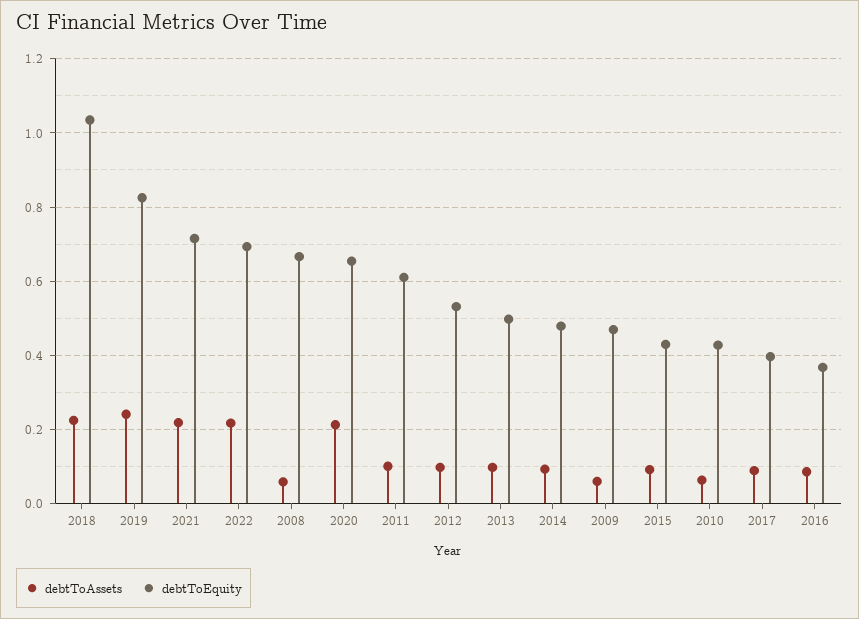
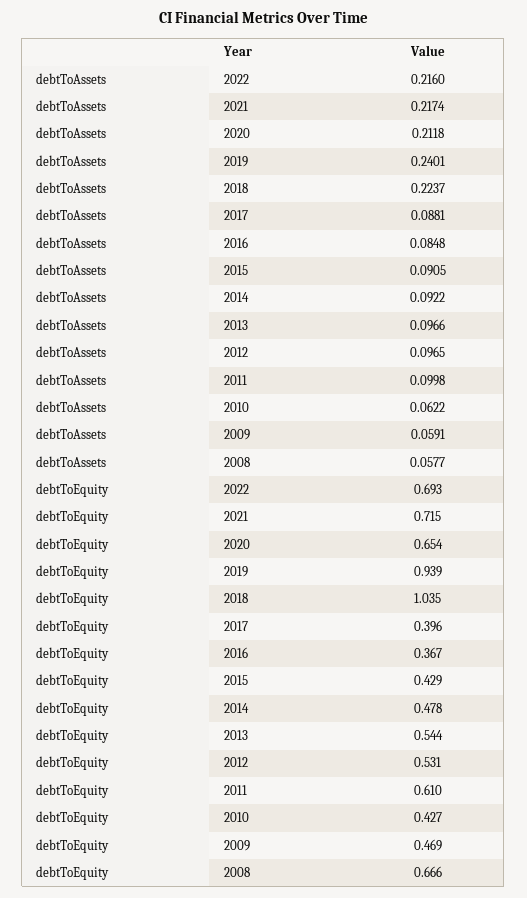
  {
    "debtToAssets": {
      "2018": 0.2237,
      "2019": 0.2401,
      "2021": 0.2174,
      "2022": 0.216,
      "2008": 0.0577,
      "2020": 0.2118,
      "2011": 0.0998,
      "2012": 0.0965,
      "2013": 0.0966,
      "2014": 0.0922,
      "2009": 0.0591,
      "2015": 0.0905,
      "2010": 0.0622,
      "2017": 0.0881,
      "2016": 0.0848
    },
    "debtToEquity": {
      "2018": 1.035,
-     "2019": 0.82,
+     "2019": 0.939,
      "2021": 0.715,
      "2022": 0.693,
      "2008": 0.666,
      "2020": 0.654,
      "2011": 0.61,
      "2012": 0.531,
-     "2013": 0.5,
+     "2013": 0.544,
      "2014": 0.478,
      "2009": 0.469,
      "2015": 0.429,
      "2010": 0.427,
      "2017": 0.396,
      "2016": 0.367
    }
  }

